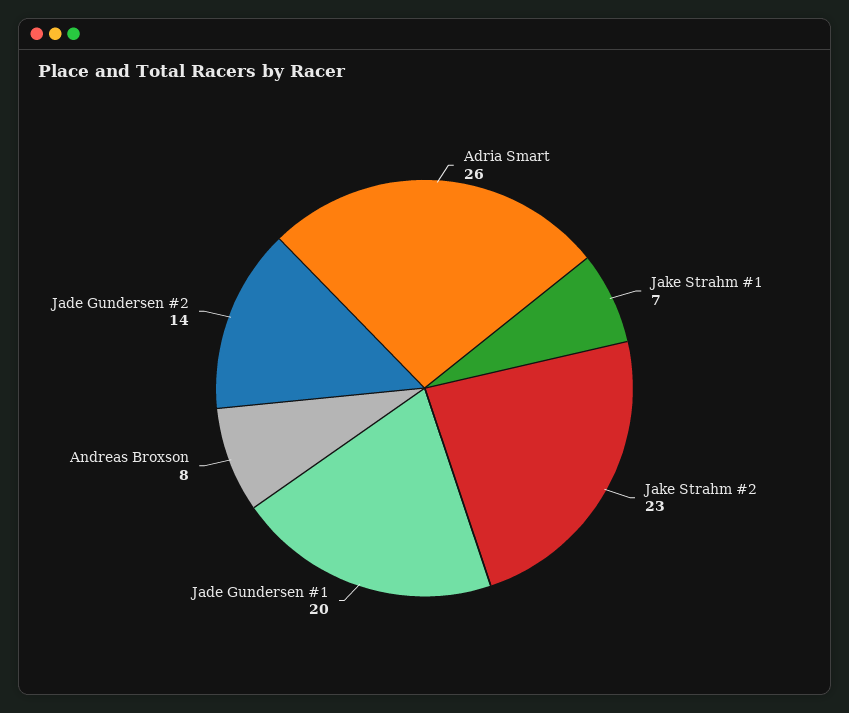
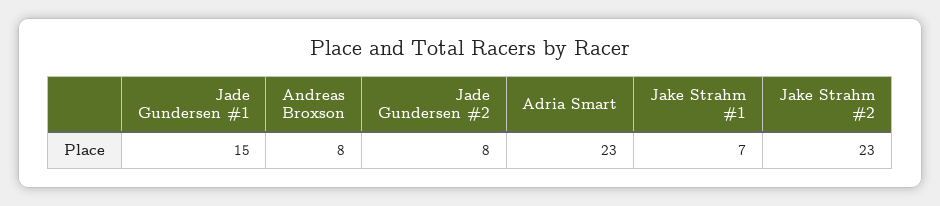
  {
-   "Adria Smart": 26,
+   "Adria Smart": 23,
    "Jake Strahm #1": 7,
    "Jake Strahm #2": 23,
-   "Jade Gundersen #1": 20,
+   "Jade Gundersen #1": 15,
    "Andreas Broxson": 8,
-   "Jade Gundersen #2": 14
+   "Jade Gundersen #2": 8
  }

